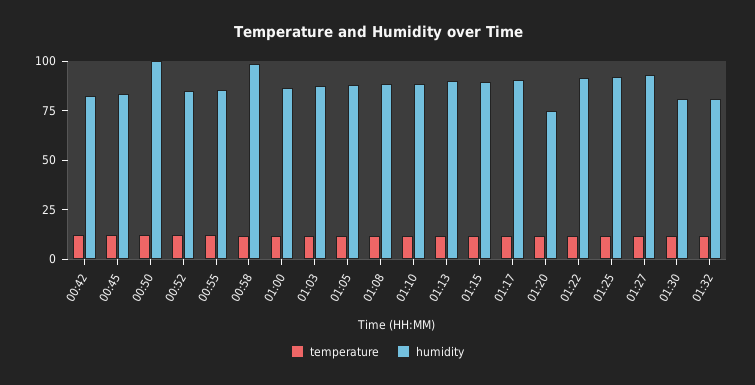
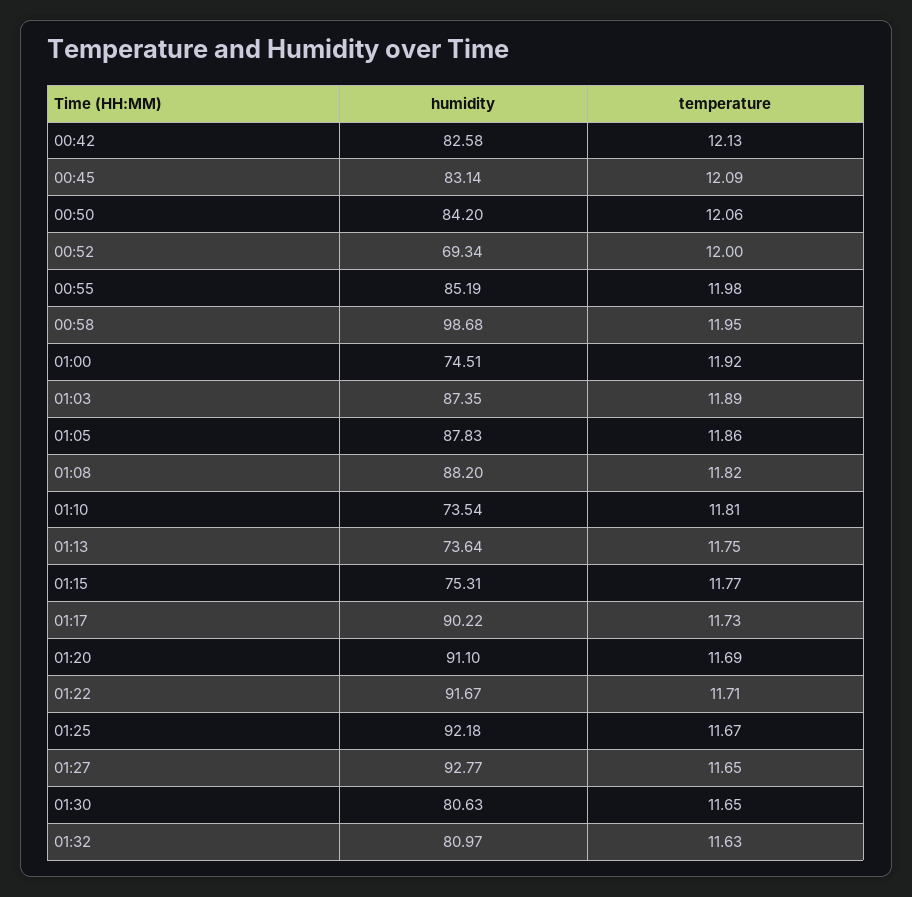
  {
    "temperature": {
      "00:42": 12.13,
      "00:45": 12.09,
      "00:50": 12.06,
      "00:52": 12,
      "00:55": 11.98,
      "00:58": 11.95,
      "01:00": 11.92,
      "01:03": 11.89,
      "01:05": 11.86,
      "01:08": 11.82,
      "01:10": 11.81,
      "01:13": 11.75,
      "01:15": 11.77,
      "01:17": 11.73,
      "01:20": 11.69,
      "01:22": 11.71,
      "01:25": 11.67,
      "01:27": 11.65,
      "01:30": 11.65,
      "01:32": 11.63
    },
    "humidity": {
      "00:42": 82.58,
      "00:45": 83.14,
-     "00:50": 100,
+     "00:50": 84.2,
-     "00:52": 85,
+     "00:52": 69.34,
      "00:55": 85.19,
      "00:58": 98.68,
-     "01:00": 85,
+     "01:00": 74.51,
      "01:03": 87.35,
      "01:05": 87.83,
      "01:08": 88.2,
-     "01:10": 90,
+     "01:10": 73.54,
-     "01:13": 90,
+     "01:13": 73.64,
-     "01:15": 90,
+     "01:15": 75.31,
      "01:17": 90.22,
-     "01:20": 75,
+     "01:20": 91.1,
      "01:22": 91.67,
      "01:25": 92.18,
      "01:27": 92.77,
      "01:30": 80.63,
      "01:32": 80.97
    }
  }

